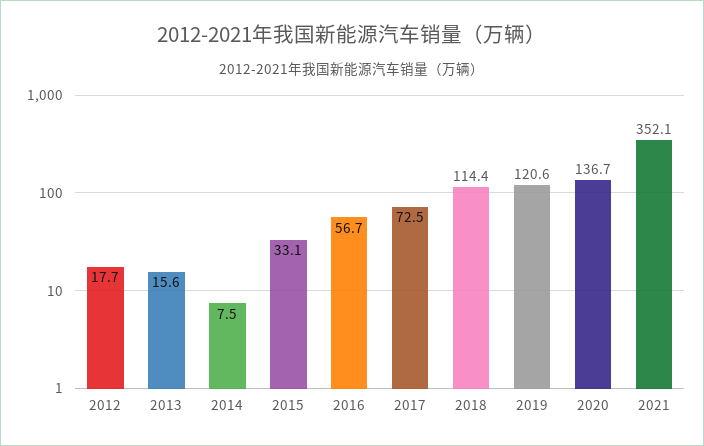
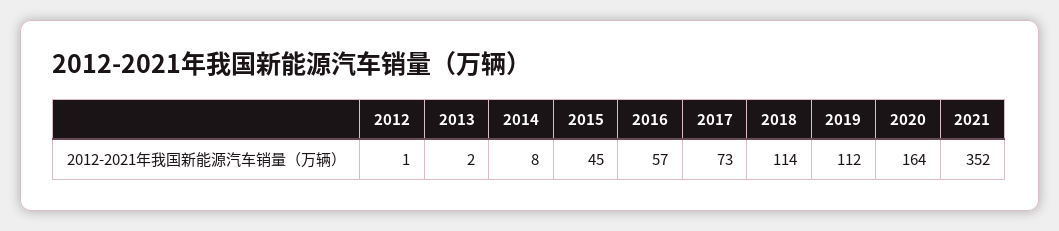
  {
-   "2012": 17.7,
+   "2012": 1,
-   "2013": 15.6,
+   "2013": 2,
    "2014": 7.5,
-   "2015": 33.1,
+   "2015": 45,
    "2016": 56.7,
    "2017": 72.5,
    "2018": 114.4,
-   "2019": 120.6,
+   "2019": 112,
-   "2020": 136.7,
+   "2020": 164,
    "2021": 352.1
  }

